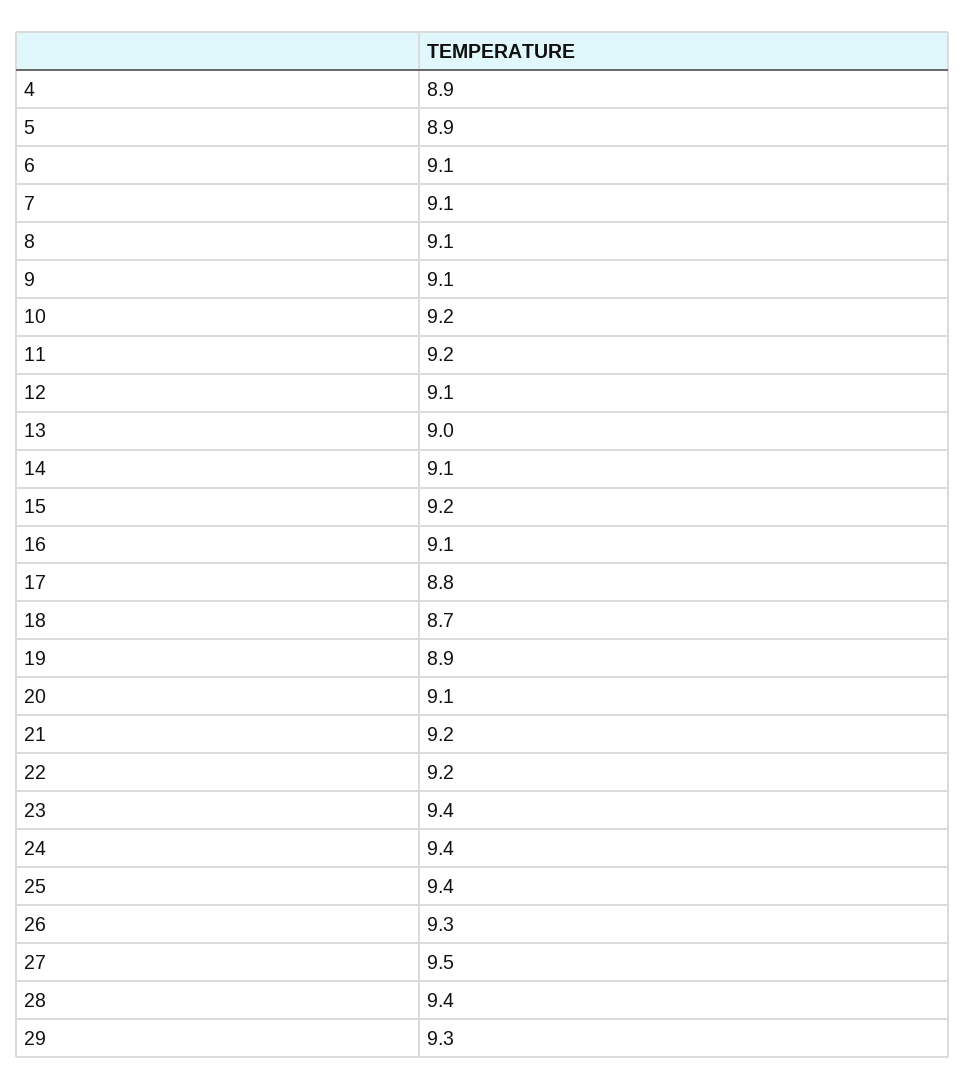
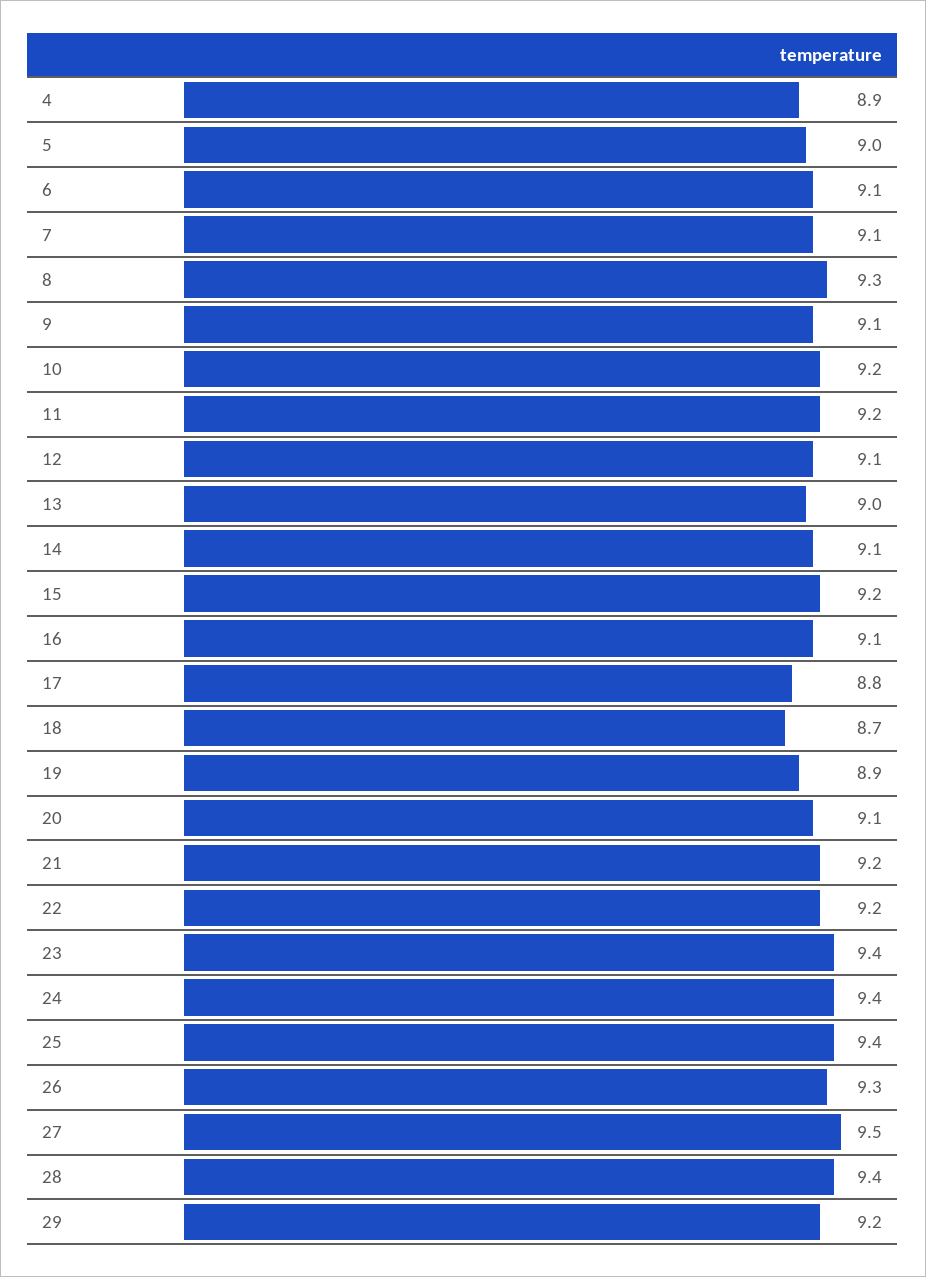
  {
    "4": 8.9,
-   "5": 8.9,
+   "5": 9,
    "6": 9.1,
    "7": 9.1,
-   "8": 9.1,
+   "8": 9.3,
    "9": 9.1,
    "10": 9.2,
    "11": 9.2,
    "12": 9.1,
    "13": 9,
    "14": 9.1,
    "15": 9.2,
    "16": 9.1,
    "17": 8.8,
    "18": 8.7,
    "19": 8.9,
    "20": 9.1,
    "21": 9.2,
    "22": 9.2,
    "23": 9.4,
    "24": 9.4,
    "25": 9.4,
    "26": 9.3,
    "27": 9.5,
    "28": 9.4,
-   "29": 9.3
+   "29": 9.2
  }

